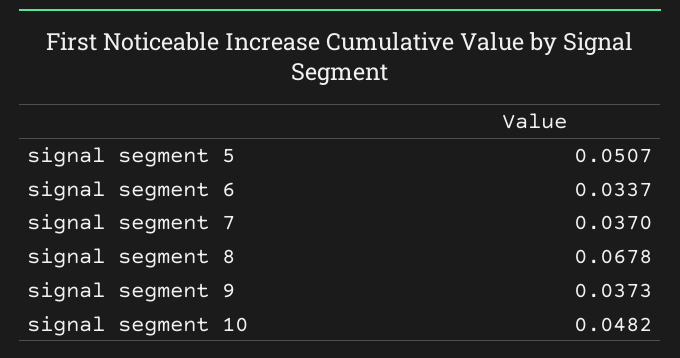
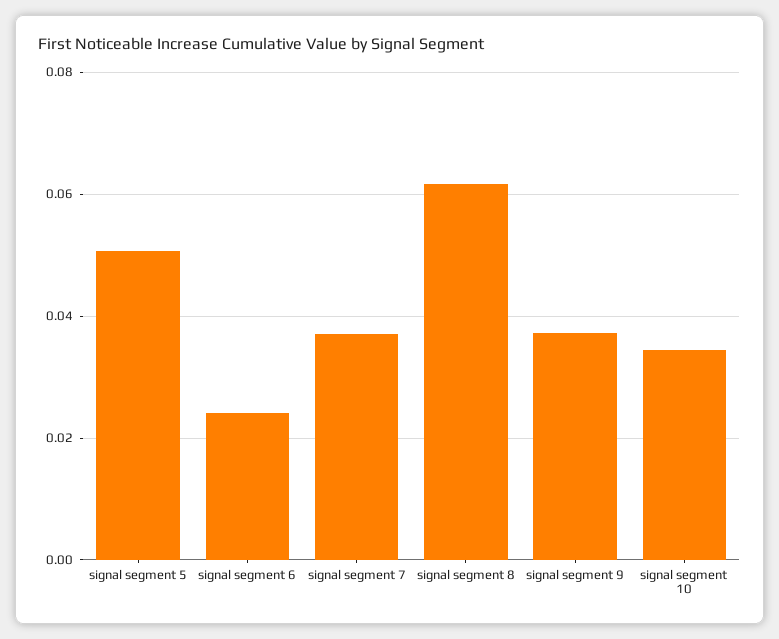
  {
    "signal segment 5": 0.0507,
-   "signal segment 6": 0.0337,
+   "signal segment 6": 0.024,
    "signal segment 7": 0.037,
-   "signal segment 8": 0.0678,
+   "signal segment 8": 0.062,
    "signal segment 9": 0.0373,
-   "signal segment 10": 0.0482
+   "signal segment 10": 0.034
  }

